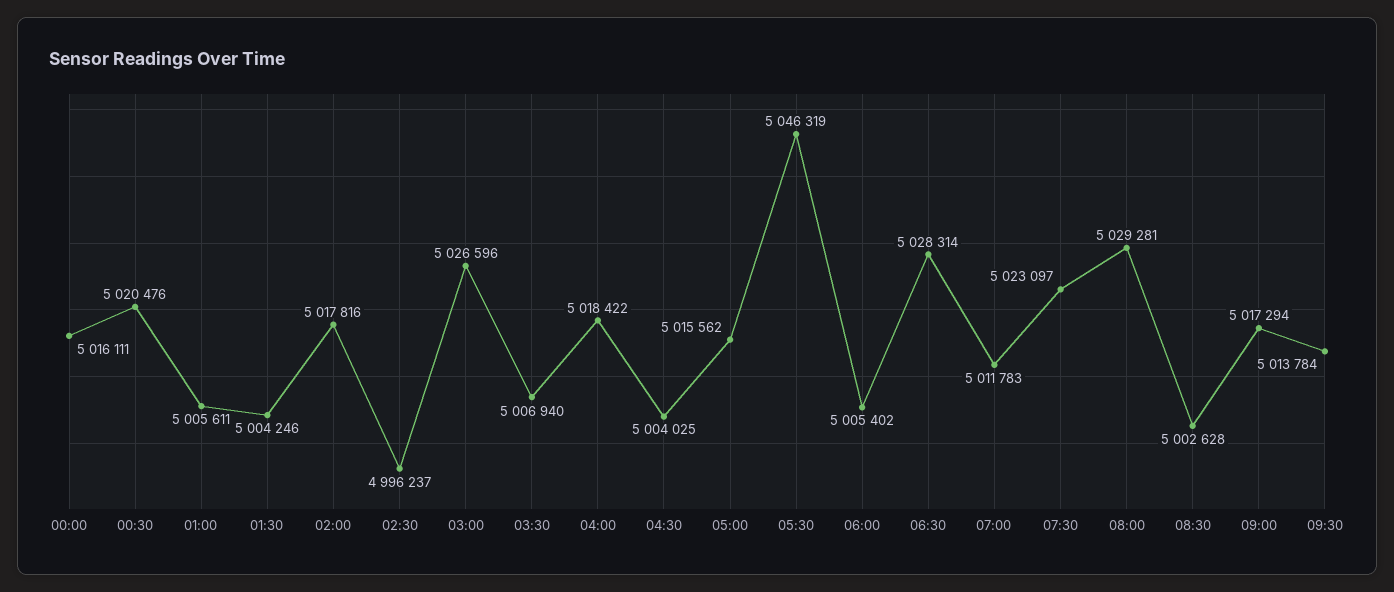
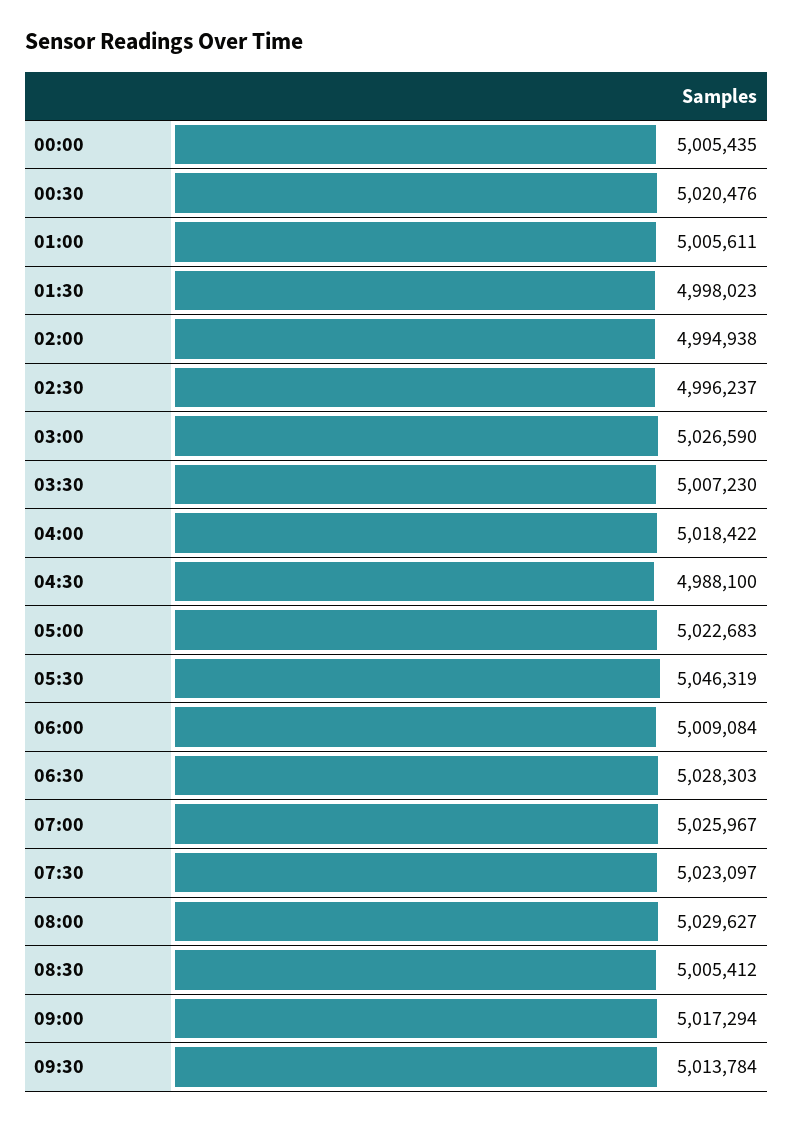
  {
-   "00:00": 5016111,
+   "00:00": 5005435,
    "00:30": 5020476,
    "01:00": 5005611,
-   "01:30": 5004246,
+   "01:30": 4998023,
-   "02:00": 5017816,
+   "02:00": 4994938,
    "02:30": 4996237,
-   "03:00": 5026596,
+   "03:00": 5026590,
-   "03:30": 5006940,
+   "03:30": 5007230,
    "04:00": 5018422,
-   "04:30": 5004025,
+   "04:30": 4988100,
-   "05:00": 5015562,
+   "05:00": 5022683,
    "05:30": 5046319,
-   "06:00": 5005402,
+   "06:00": 5009084,
-   "06:30": 5028314,
+   "06:30": 5028303,
-   "07:00": 5011783,
+   "07:00": 5025967,
    "07:30": 5023097,
-   "08:00": 5029281,
+   "08:00": 5029627,
-   "08:30": 5002628,
+   "08:30": 5005412,
    "09:00": 5017294,
    "09:30": 5013784
  }

